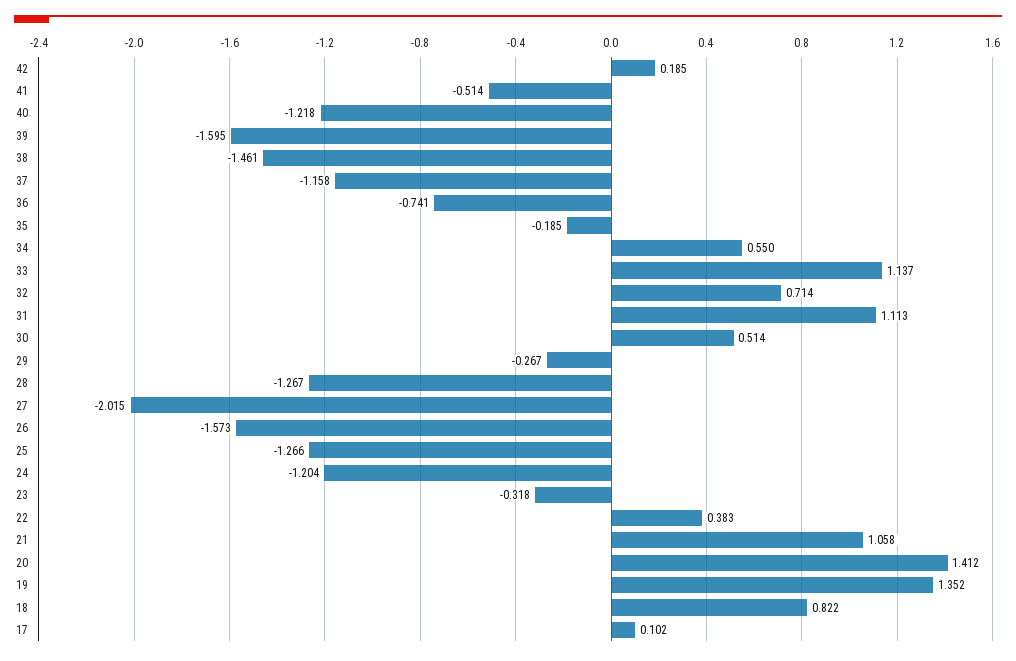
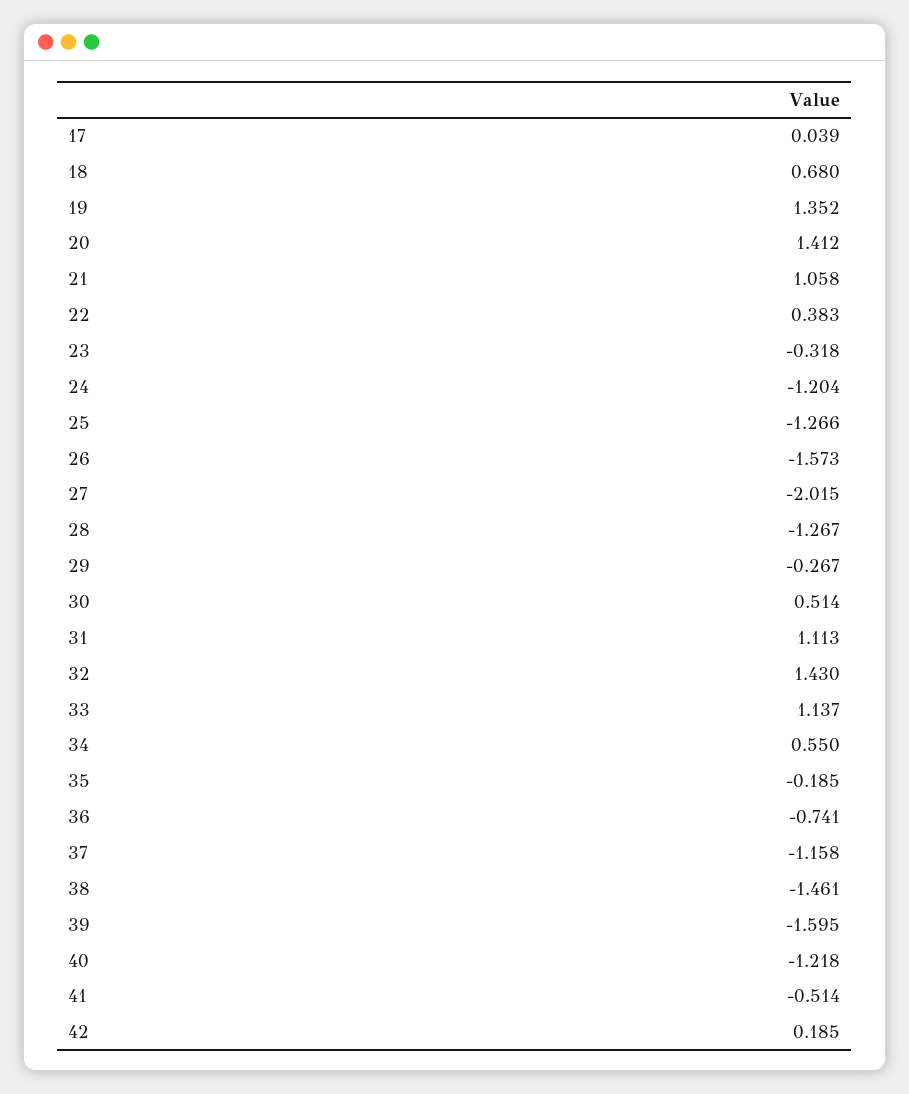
  {
    "42": 0.185,
    "41": -0.514,
    "40": -1.218,
    "39": -1.595,
    "38": -1.461,
    "37": -1.158,
    "36": -0.741,
    "35": -0.185,
    "34": 0.55,
    "33": 1.137,
-   "32": 0.714,
+   "32": 1.43,
    "31": 1.113,
    "30": 0.514,
    "29": -0.267,
    "28": -1.267,
    "27": -2.015,
    "26": -1.573,
    "25": -1.266,
    "24": -1.204,
    "23": -0.318,
    "22": 0.383,
    "21": 1.058,
    "20": 1.412,
    "19": 1.352,
-   "18": 0.822,
+   "18": 0.68,
-   "17": 0.102
+   "17": 0.039
  }

